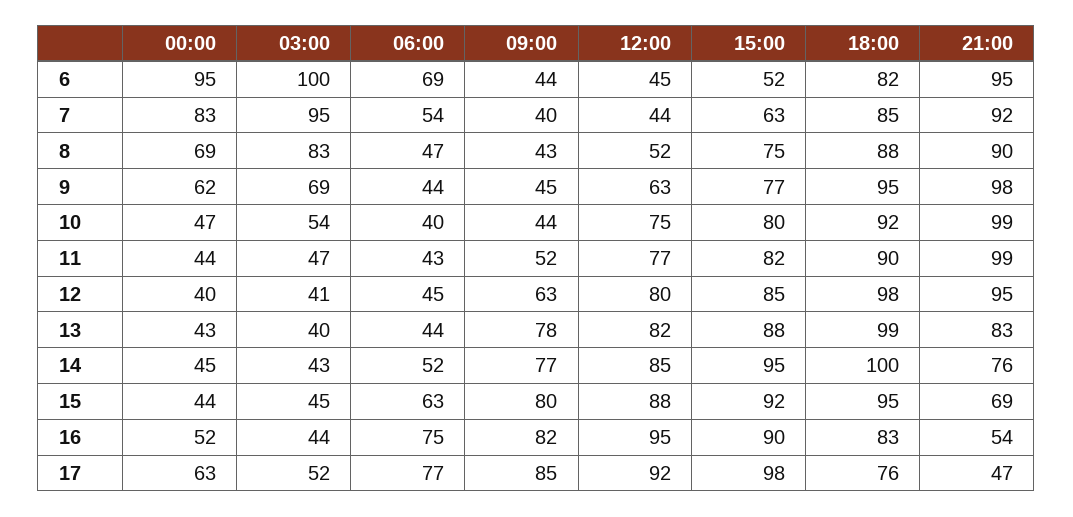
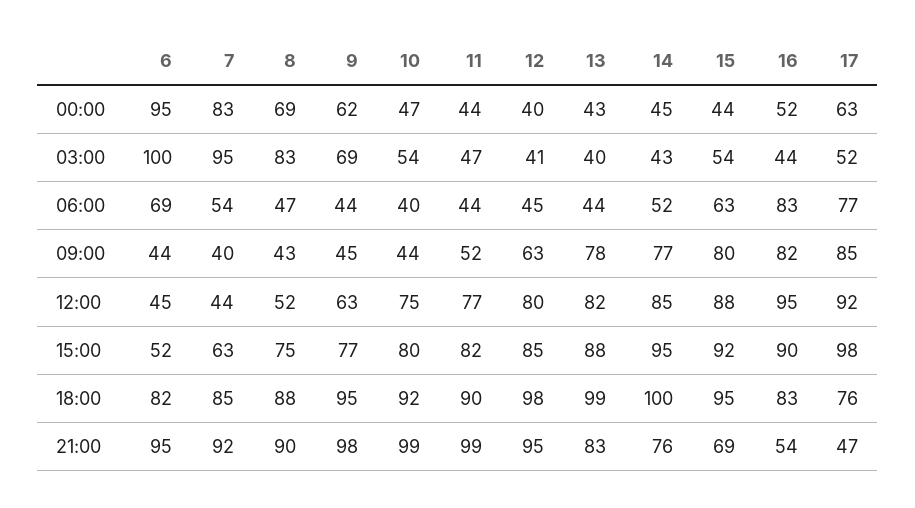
  {
    "00:00": {
      "6": 95,
      "7": 83,
      "8": 69,
      "9": 62,
      "10": 47,
      "11": 44,
      "12": 40,
      "13": 43,
      "14": 45,
      "15": 44,
      "16": 52,
      "17": 63
    },
    "03:00": {
      "6": 100,
      "7": 95,
      "8": 83,
      "9": 69,
      "10": 54,
      "11": 47,
      "12": 41,
      "13": 40,
      "14": 43,
-     "15": 45,
+     "15": 54,
      "16": 44,
      "17": 52
    },
    "06:00": {
      "6": 69,
      "7": 54,
      "8": 47,
      "9": 44,
      "10": 40,
-     "11": 43,
+     "11": 44,
      "12": 45,
      "13": 44,
      "14": 52,
      "15": 63,
-     "16": 75,
+     "16": 83,
      "17": 77
    },
    "09:00": {
      "6": 44,
      "7": 40,
      "8": 43,
      "9": 45,
      "10": 44,
      "11": 52,
      "12": 63,
      "13": 78,
      "14": 77,
      "15": 80,
      "16": 82,
      "17": 85
    },
    "12:00": {
      "6": 45,
      "7": 44,
      "8": 52,
      "9": 63,
      "10": 75,
      "11": 77,
      "12": 80,
      "13": 82,
      "14": 85,
      "15": 88,
      "16": 95,
      "17": 92
    },
    "15:00": {
      "6": 52,
      "7": 63,
      "8": 75,
      "9": 77,
      "10": 80,
      "11": 82,
      "12": 85,
      "13": 88,
      "14": 95,
      "15": 92,
      "16": 90,
      "17": 98
    },
    "18:00": {
      "6": 82,
      "7": 85,
      "8": 88,
      "9": 95,
      "10": 92,
      "11": 90,
      "12": 98,
      "13": 99,
      "14": 100,
      "15": 95,
      "16": 83,
      "17": 76
    },
    "21:00": {
      "6": 95,
      "7": 92,
      "8": 90,
      "9": 98,
      "10": 99,
      "11": 99,
      "12": 95,
      "13": 83,
      "14": 76,
      "15": 69,
      "16": 54,
      "17": 47
    }
  }

